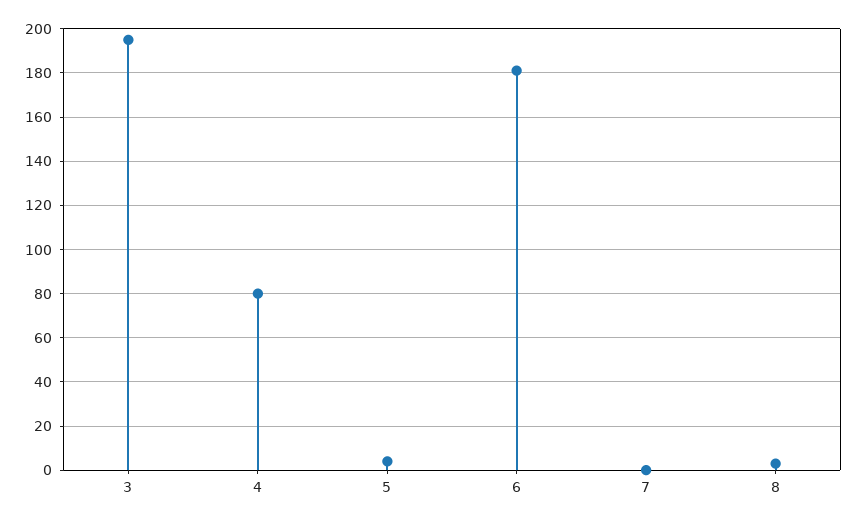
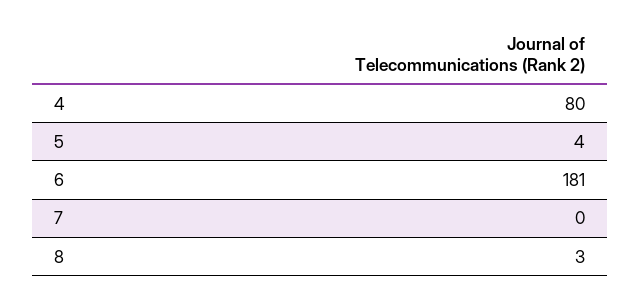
  {
-   "3": 195,
    "4": 80,
    "5": 4,
    "6": 181,
    "7": 0,
    "8": 3
  }

